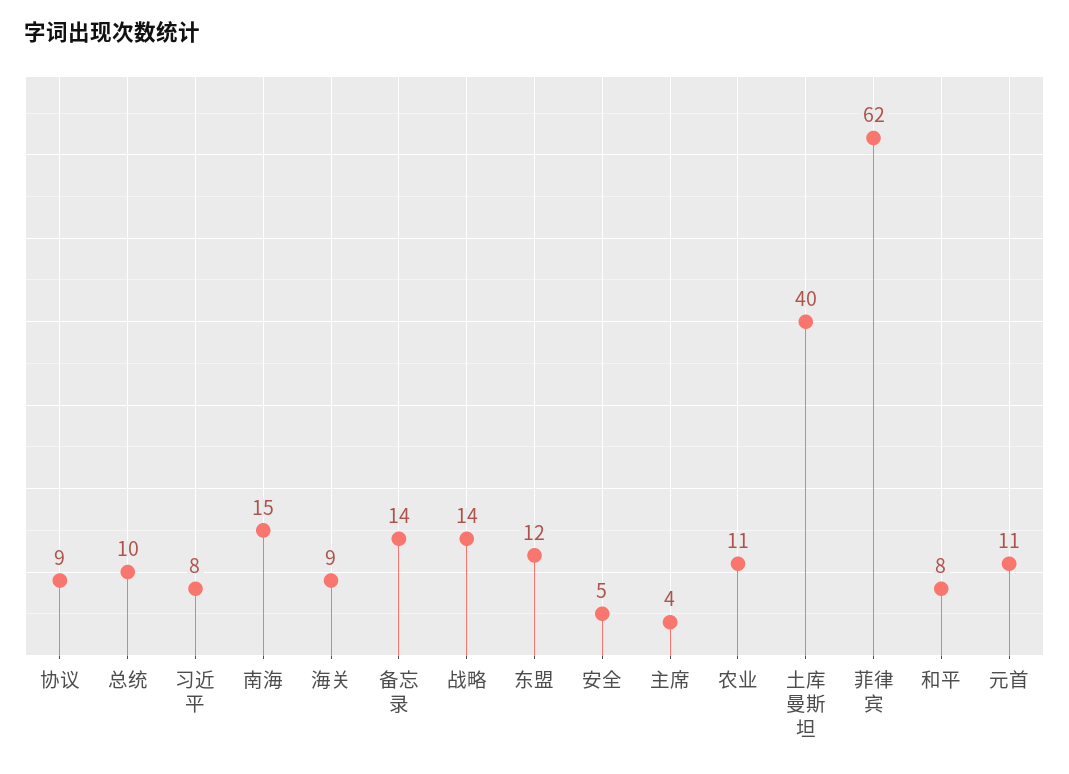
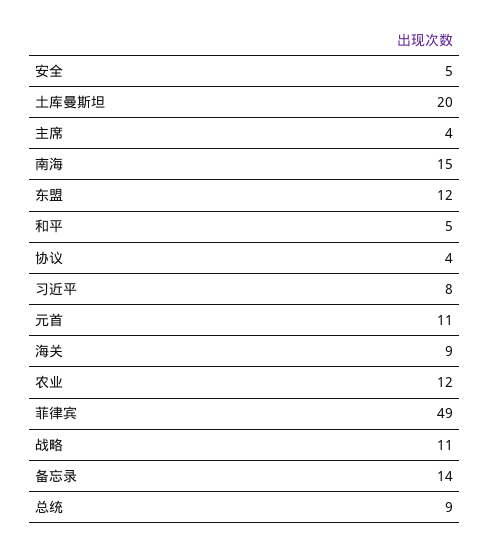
  {
-   "协议": 9,
+   "协议": 4,
-   "总统": 10,
+   "总统": 9,
    "习近平": 8,
    "南海": 15,
    "海关": 9,
    "备忘录": 14,
-   "战略": 14,
+   "战略": 11,
    "东盟": 12,
    "安全": 5,
    "主席": 4,
-   "农业": 11,
+   "农业": 12,
-   "土库曼斯坦": 40,
+   "土库曼斯坦": 20,
-   "菲律宾": 62,
+   "菲律宾": 49,
-   "和平": 8,
+   "和平": 5,
    "元首": 11
  }

